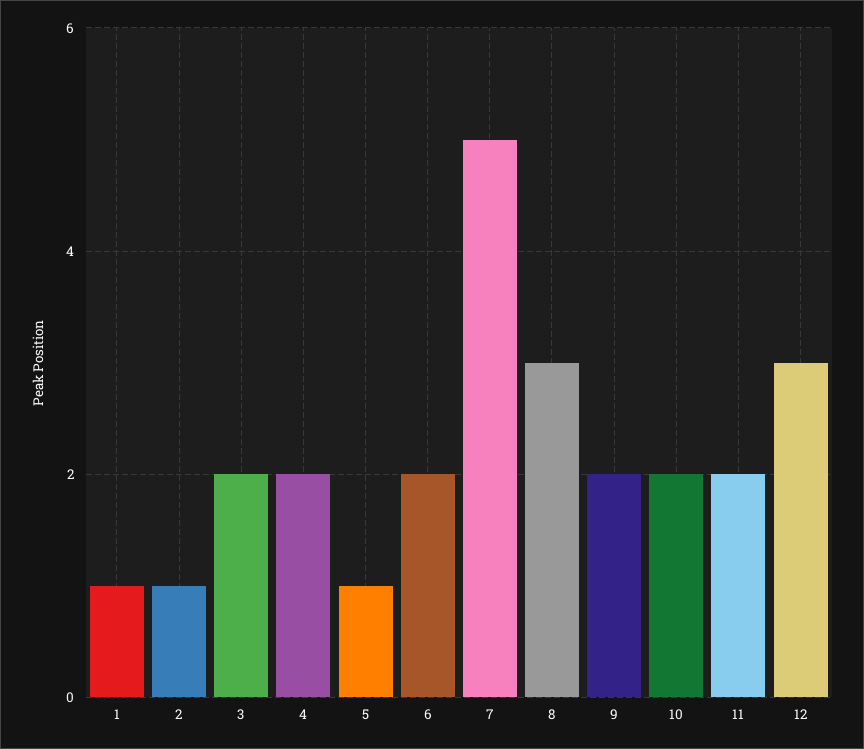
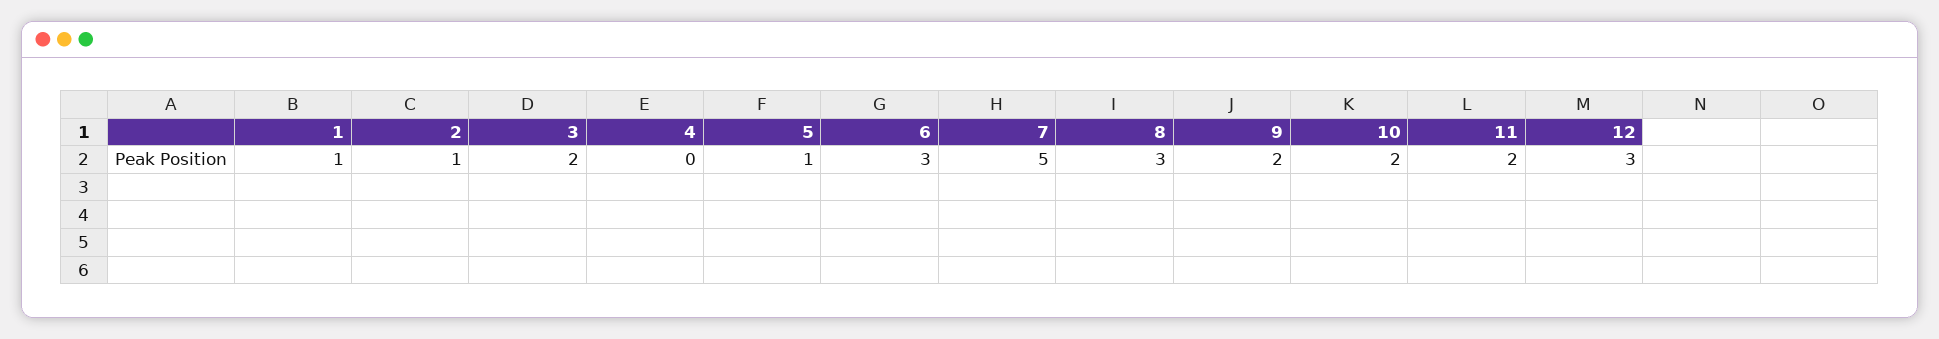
  {
    "1": 1,
    "2": 1,
    "3": 2,
-   "4": 2,
+   "4": 0,
    "5": 1,
-   "6": 2,
+   "6": 3,
    "7": 5,
    "8": 3,
    "9": 2,
    "10": 2,
    "11": 2,
    "12": 3
  }

